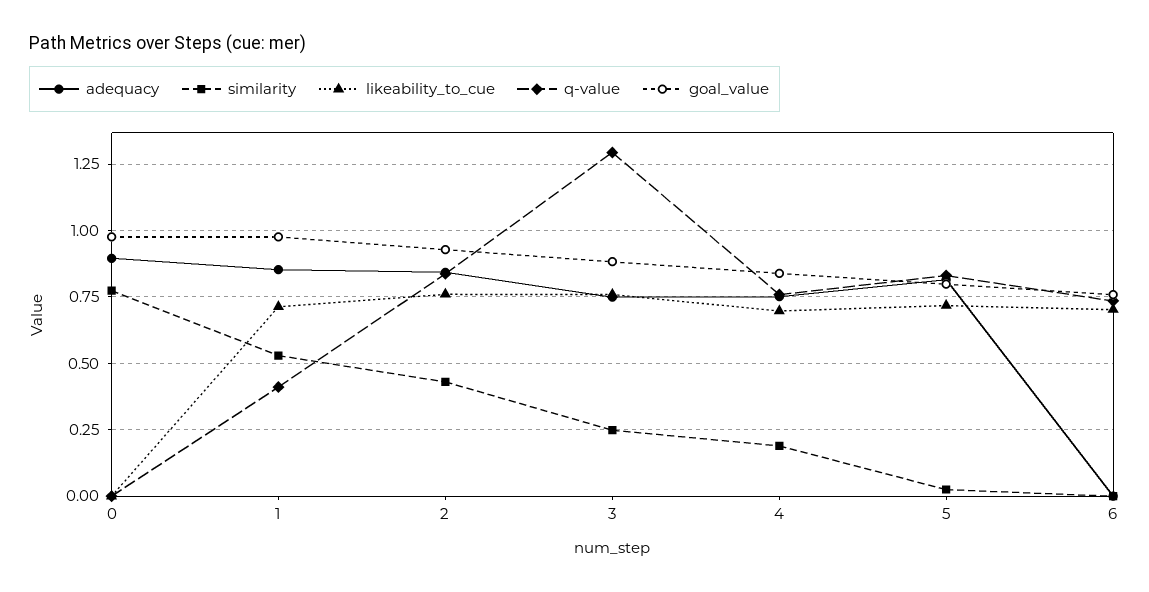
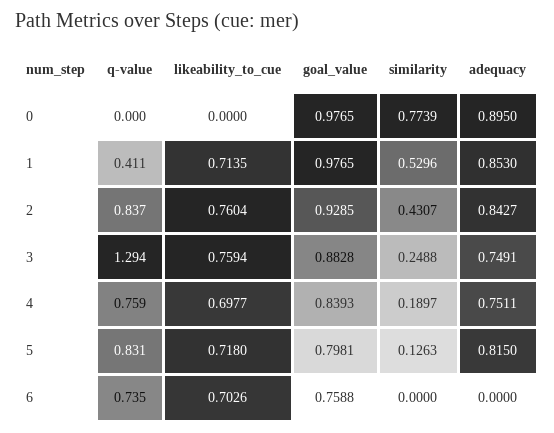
  {
    "adequacy": {
      "0": 0.895,
      "1": 0.853,
      "2": 0.8427,
      "3": 0.7491,
      "4": 0.7511,
      "5": 0.815,
      "6": 0
    },
    "similarity": {
      "0": 0.7739,
      "1": 0.5296,
      "2": 0.4307,
      "3": 0.2488,
      "4": 0.1897,
-     "5": 0.025,
+     "5": 0.1263,
      "6": 0
    },
    "likeability_to_cue": {
      "0": 0,
      "1": 0.7135,
      "2": 0.7604,
      "3": 0.7594,
      "4": 0.6977,
      "5": 0.718,
      "6": 0.7026
    },
    "q-value": {
      "0": 0,
      "1": 0.411,
      "2": 0.837,
      "3": 1.294,
      "4": 0.759,
      "5": 0.831,
      "6": 0.735
    },
    "goal_value": {
      "0": 0.9765,
      "1": 0.9765,
      "2": 0.9285,
      "3": 0.8828,
      "4": 0.8393,
      "5": 0.7981,
      "6": 0.7588
    }
  }

